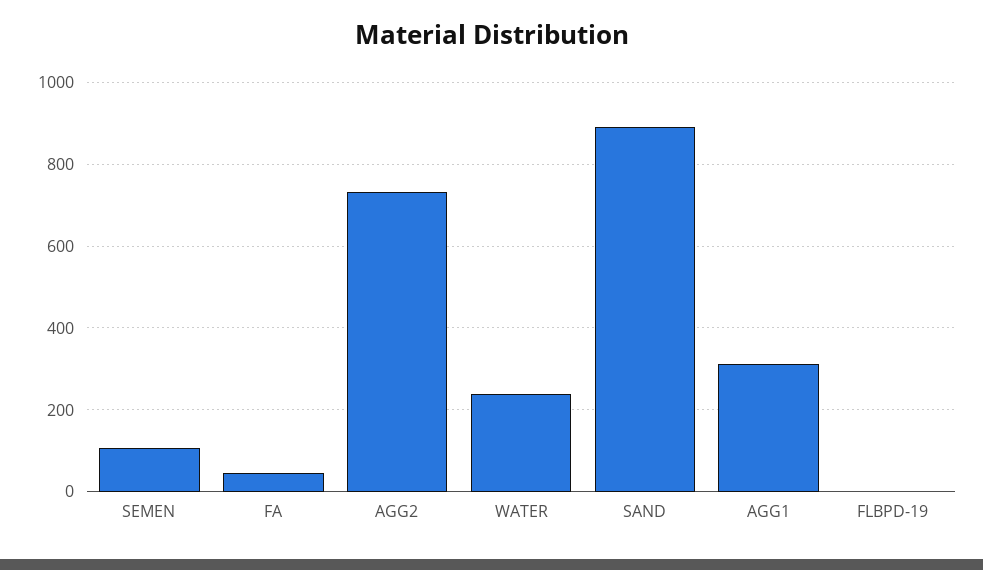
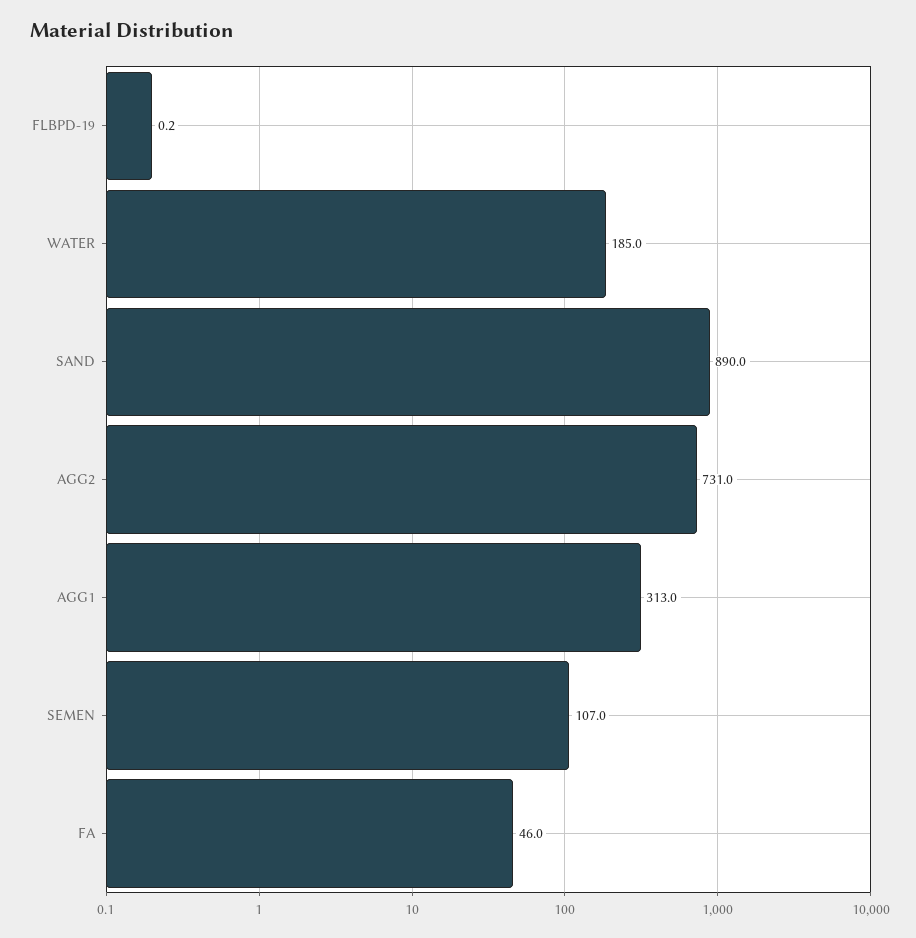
  {
    "SEMEN": 107,
    "FA": 46,
    "AGG2": 731,
-   "WATER": 240,
+   "WATER": 185,
    "SAND": 890,
    "AGG1": 313,
    "FLBPD-19": 0.2
  }

